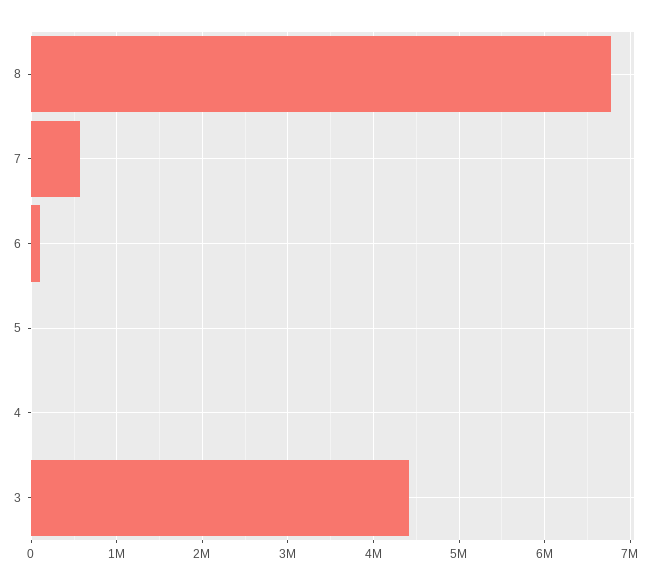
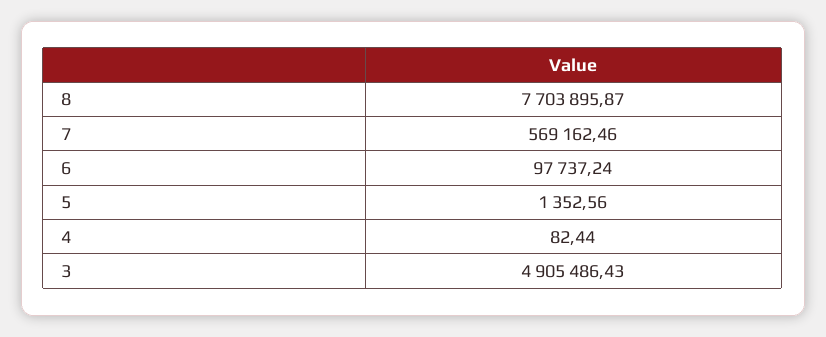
  {
-   "8": 6800000,
+   "8": 7703895.87,
    "7": 569162.46,
    "6": 97737.24,
    "5": 1352.56,
    "4": 82.44,
-   "3": 4400000
+   "3": 4905486.43
  }

